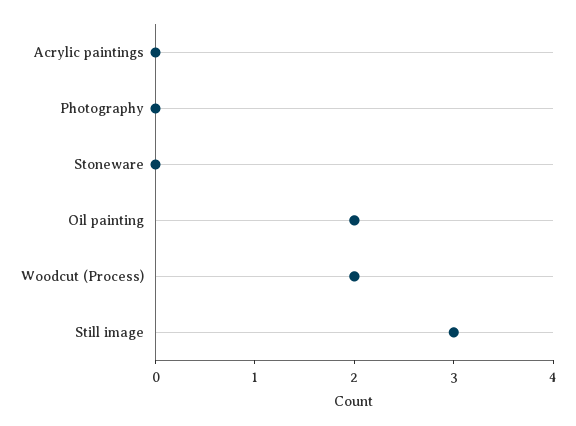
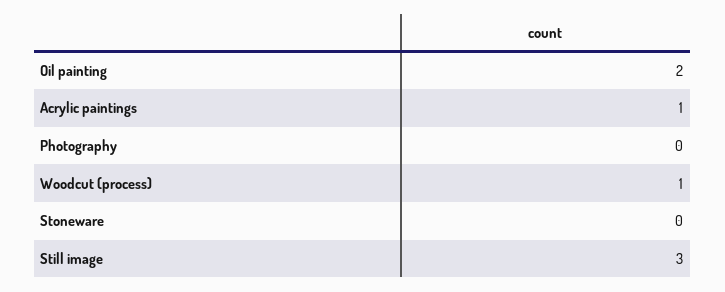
  {
-   "Acrylic paintings": 0,
+   "Acrylic paintings": 1,
    "Photography": 0,
    "Stoneware": 0,
    "Oil painting": 2,
-   "Woodcut (Process)": 2,
+   "Woodcut (Process)": 1,
    "Still image": 3
  }

